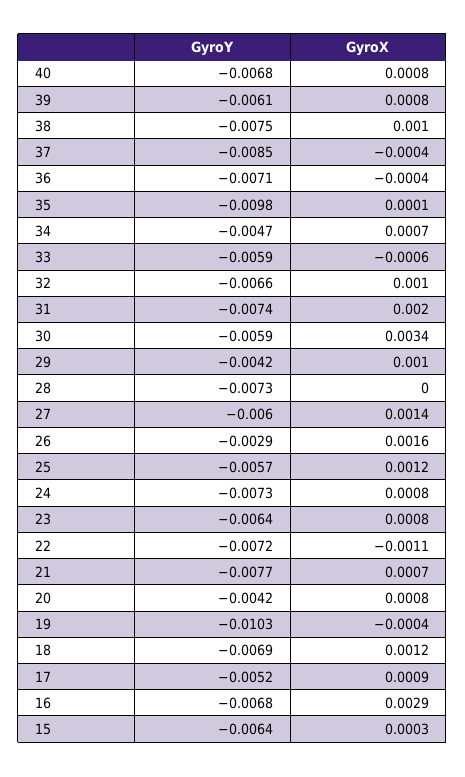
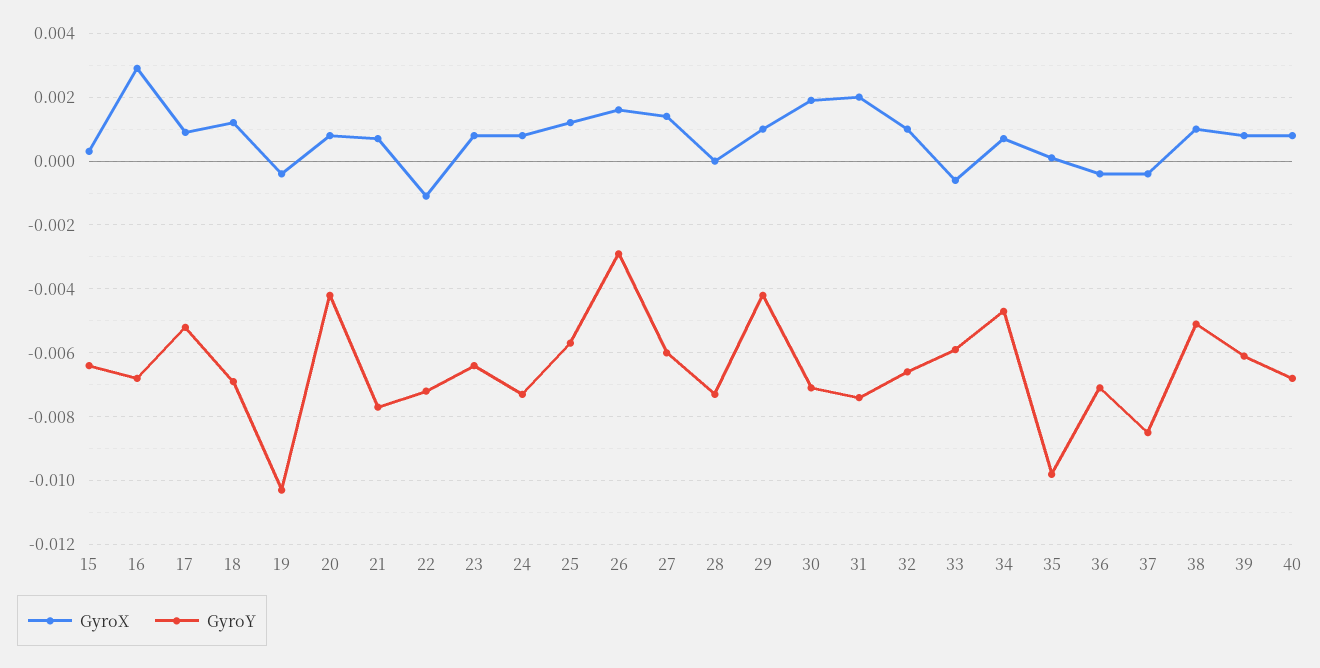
  {
    "GyroY": {
      "40": -0.0068,
      "39": -0.0061,
-     "38": -0.0075,
+     "38": -0.005,
      "37": -0.0085,
      "36": -0.0071,
      "35": -0.0098,
      "34": -0.0047,
      "33": -0.0059,
      "32": -0.0066,
      "31": -0.0074,
-     "30": -0.0059,
+     "30": -0.007,
      "29": -0.0042,
      "28": -0.0073,
      "27": -0.006,
      "26": -0.0029,
      "25": -0.0057,
      "24": -0.0073,
      "23": -0.0064,
      "22": -0.0072,
      "21": -0.0077,
      "20": -0.0042,
      "19": -0.0103,
      "18": -0.0069,
      "17": -0.0052,
      "16": -0.0068,
      "15": -0.0064
    },
    "GyroX": {
      "40": 0.0008,
      "39": 0.0008,
      "38": 0.001,
      "37": -0.0004,
      "36": -0.0004,
      "35": 0.0001,
      "34": 0.0007,
      "33": -0.0006,
      "32": 0.001,
      "31": 0.002,
-     "30": 0.0034,
+     "30": 0.002,
      "29": 0.001,
      "28": 0,
      "27": 0.0014,
      "26": 0.0016,
      "25": 0.0012,
      "24": 0.0008,
      "23": 0.0008,
      "22": -0.0011,
      "21": 0.0007,
      "20": 0.0008,
      "19": -0.0004,
      "18": 0.0012,
      "17": 0.0009,
      "16": 0.0029,
      "15": 0.0003
    }
  }

